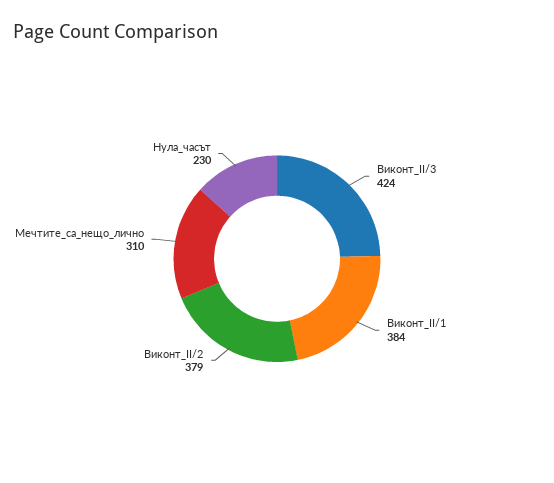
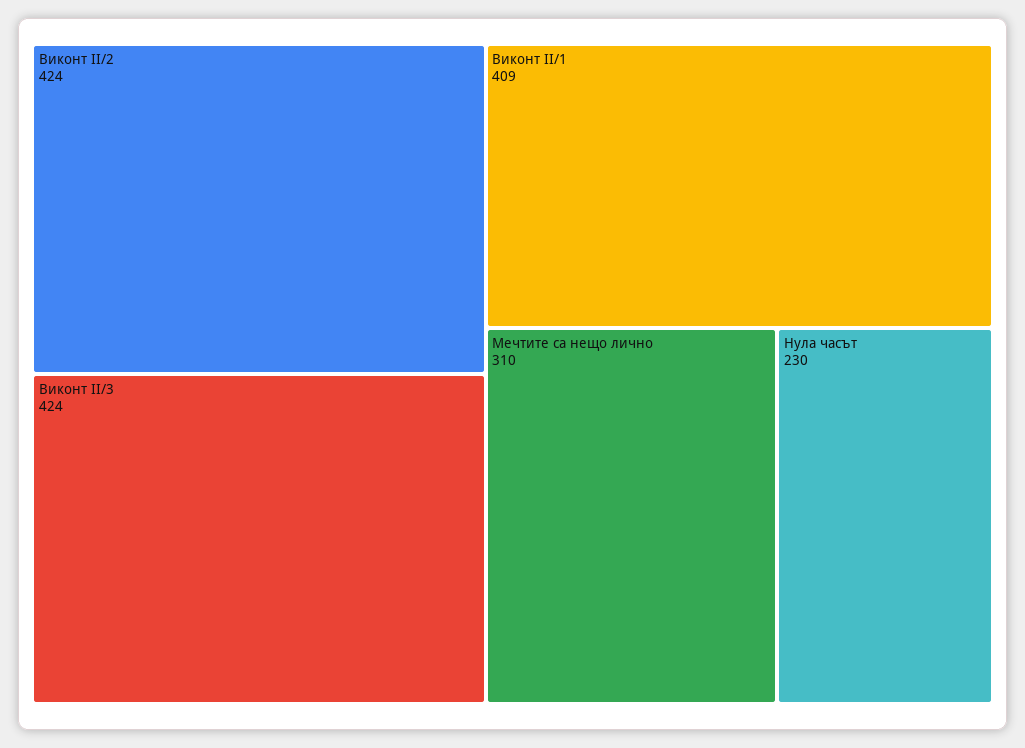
  {
    "Виконт_II/3": 424,
-   "Виконт_II/1": 384,
+   "Виконт_II/1": 409,
-   "Виконт_II/2": 379,
+   "Виконт_II/2": 424,
    "Мечтите_са_нещо_лично": 310,
    "Нула_часът": 230
  }

